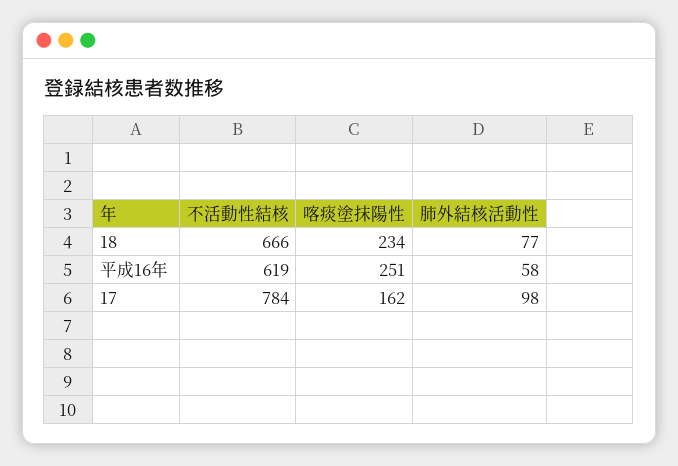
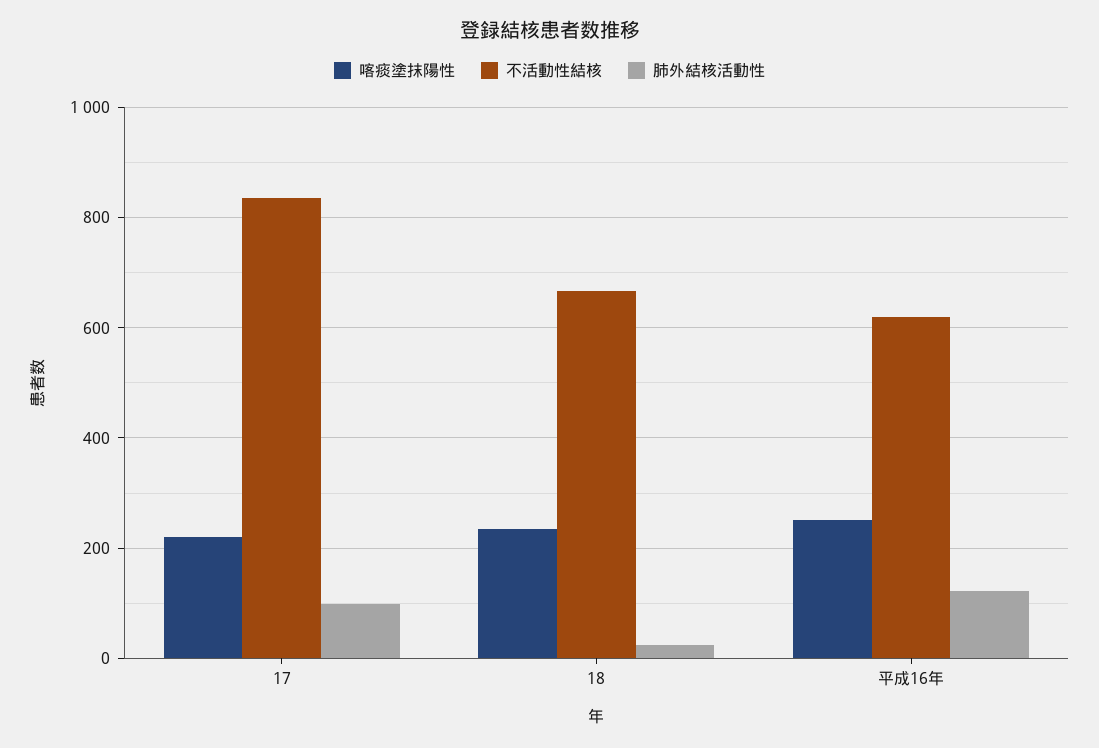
  {
    "不活動性結核": {
      "18": 666,
      "平成16年": 619,
-     "17": 784
+     "17": 840
    },
    "喀痰塗抹陽性": {
      "18": 234,
      "平成16年": 251,
-     "17": 162
+     "17": 220
    },
    "肺外結核活動性": {
-     "18": 77,
+     "18": 20,
-     "平成16年": 58,
+     "平成16年": 120,
      "17": 98
    }
  }

